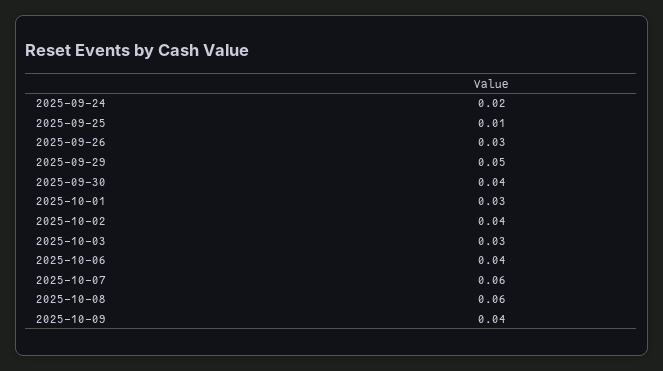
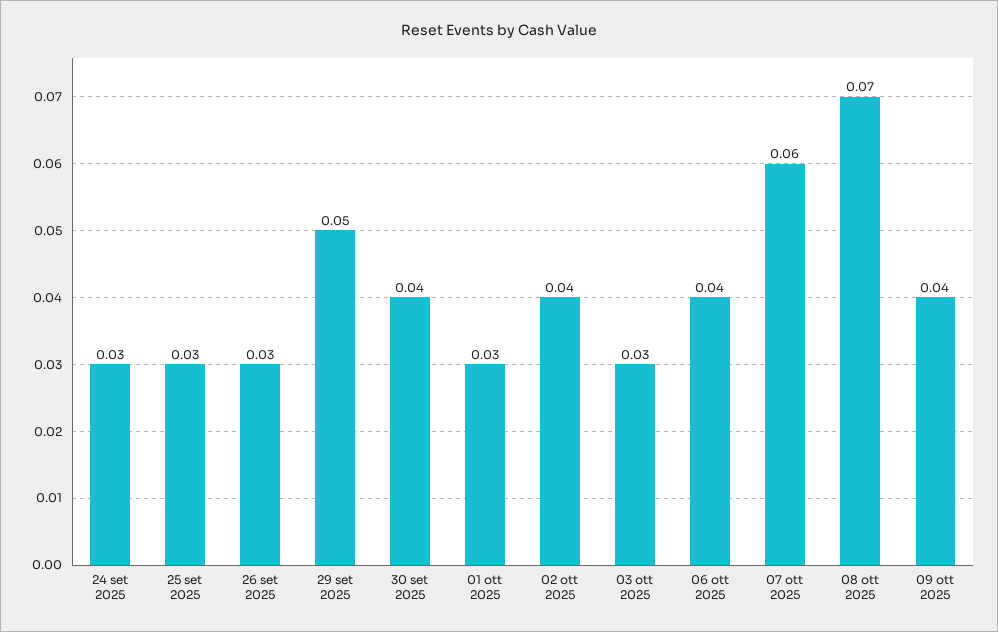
  {
-   "2025-09-24": 0.02,
+   "2025-09-24": 0.03,
-   "2025-09-25": 0.01,
+   "2025-09-25": 0.03,
    "2025-09-26": 0.03,
    "2025-09-29": 0.05,
    "2025-09-30": 0.04,
    "2025-10-01": 0.03,
    "2025-10-02": 0.04,
    "2025-10-03": 0.03,
    "2025-10-06": 0.04,
    "2025-10-07": 0.06,
-   "2025-10-08": 0.06,
+   "2025-10-08": 0.07,
    "2025-10-09": 0.04
  }

